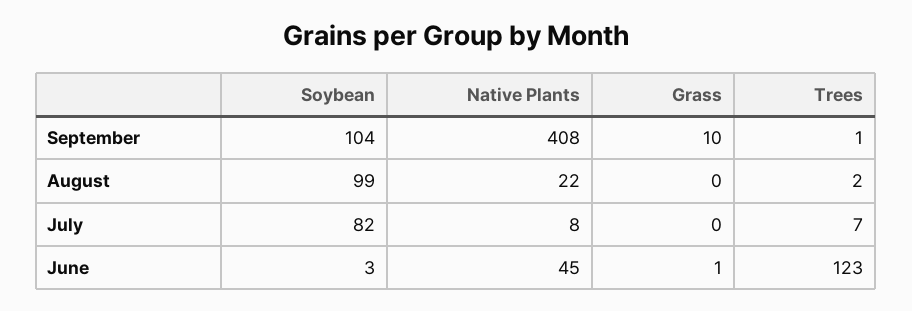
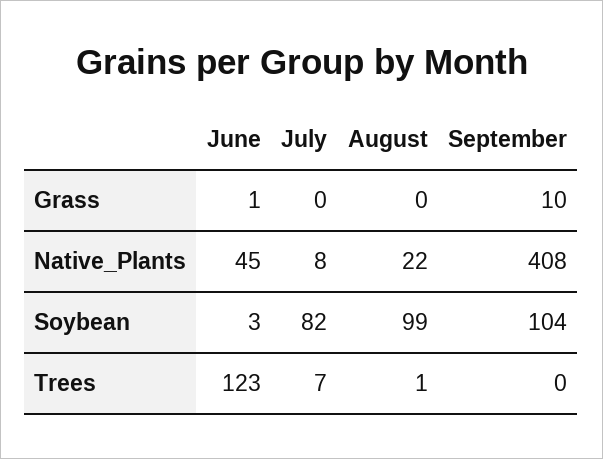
  {
    "Soybean": {
      "September": 104,
      "August": 99,
      "July": 82,
      "June": 3
    },
    "Native Plants": {
      "September": 408,
      "August": 22,
      "July": 8,
      "June": 45
    },
    "Grass": {
      "September": 10,
      "August": 0,
      "July": 0,
      "June": 1
    },
    "Trees": {
-     "September": 1,
+     "September": 0,
-     "August": 2,
+     "August": 1,
      "July": 7,
      "June": 123
    }
  }

